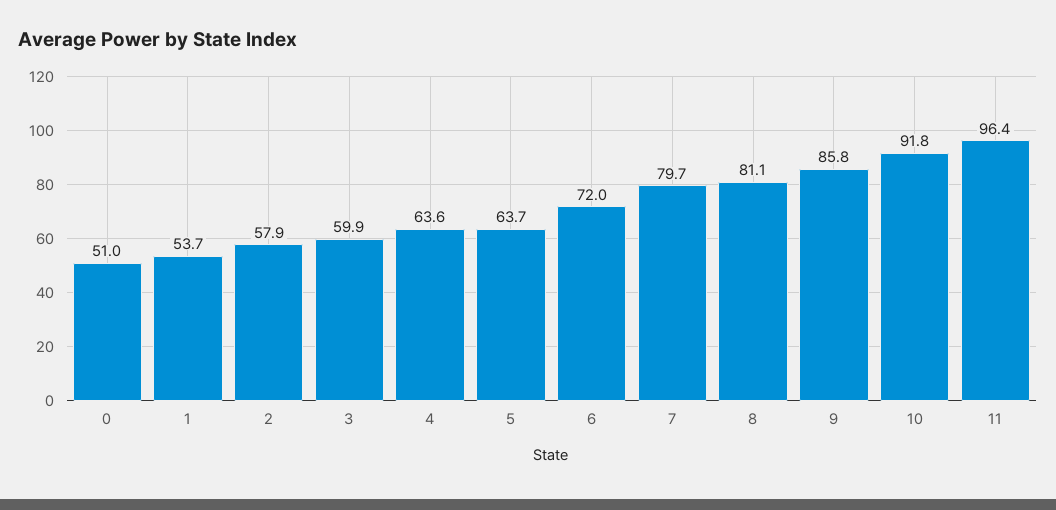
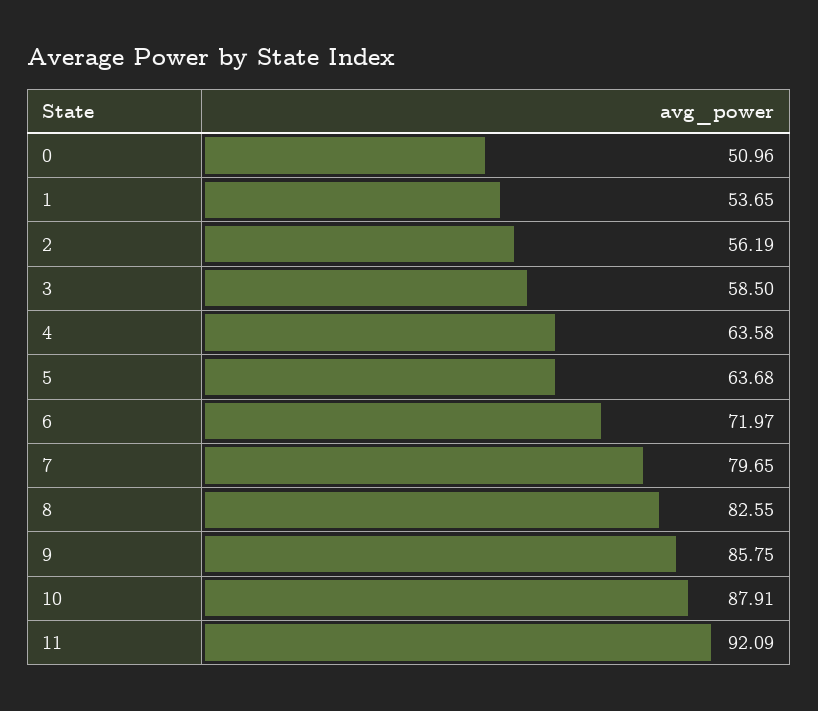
  {
    "0": 50.96,
    "1": 53.65,
-   "2": 57.9,
+   "2": 56.19,
-   "3": 59.9,
+   "3": 58.5,
    "4": 63.58,
    "5": 63.68,
    "6": 71.97,
    "7": 79.65,
-   "8": 81.1,
+   "8": 82.55,
    "9": 85.75,
-   "10": 91.8,
+   "10": 87.91,
-   "11": 96.4
+   "11": 92.09
  }

